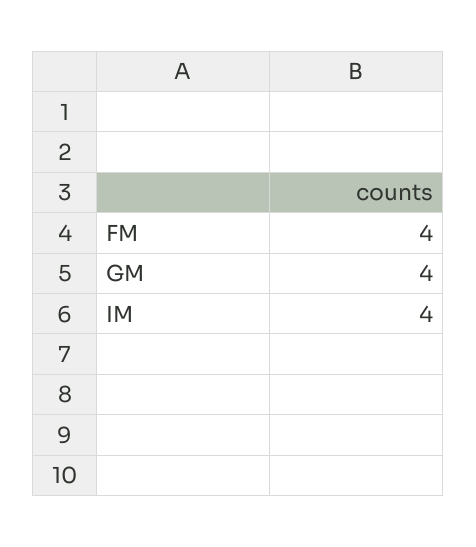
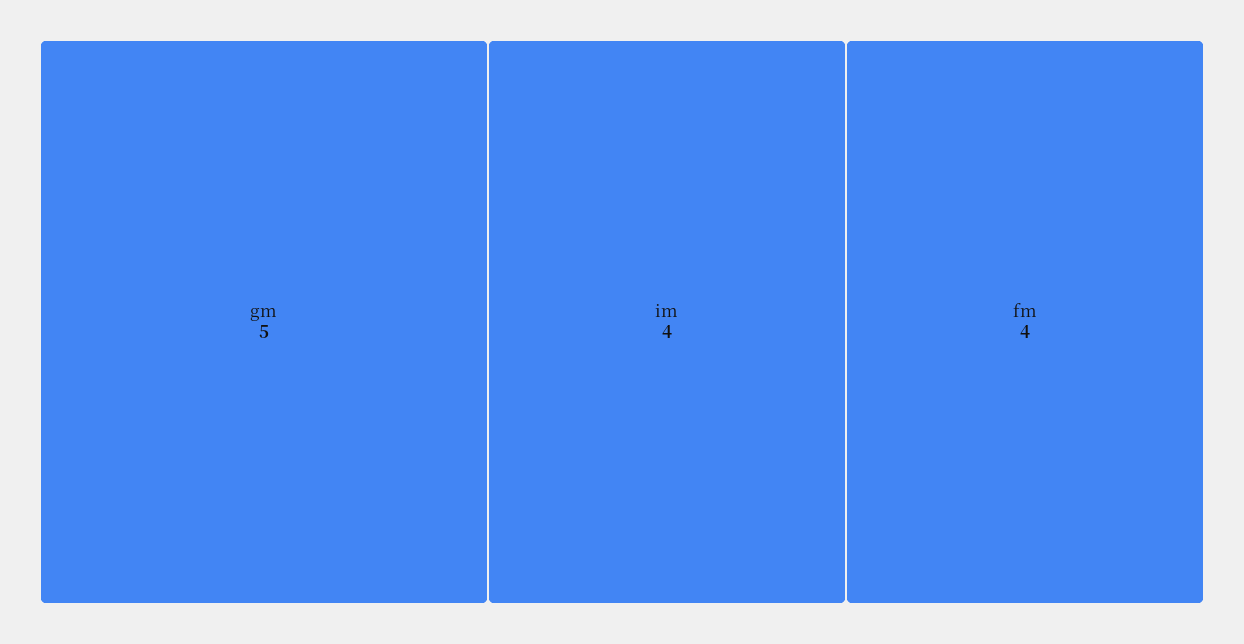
  {
    "FM": 4,
-   "GM": 4,
+   "GM": 5,
    "IM": 4
  }

